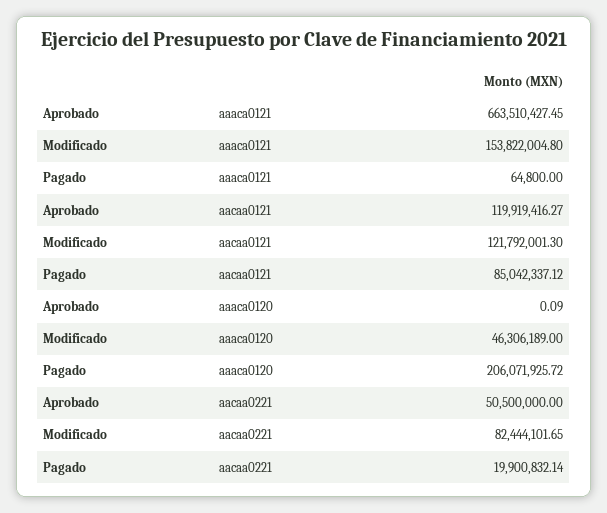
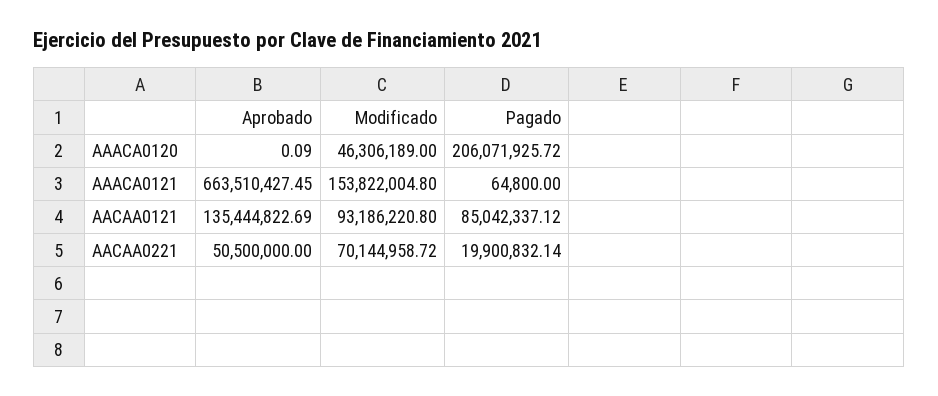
  {
    "Aprobado": {
      "aaaca0121": 663510427.45,
-     "aacaa0121": 119919416.27,
+     "aacaa0121": 135444822.69,
      "aaaca0120": 0.09,
      "aacaa0221": 50500000
    },
    "Modificado": {
      "aaaca0121": 153822004.8,
-     "aacaa0121": 121792001.3,
+     "aacaa0121": 93186220.8,
      "aaaca0120": 46306189,
-     "aacaa0221": 82444101.65
+     "aacaa0221": 70144958.72
    },
    "Pagado": {
      "aaaca0121": 64800,
      "aacaa0121": 85042337.12,
      "aaaca0120": 206071925.72,
      "aacaa0221": 19900832.14
    }
  }

